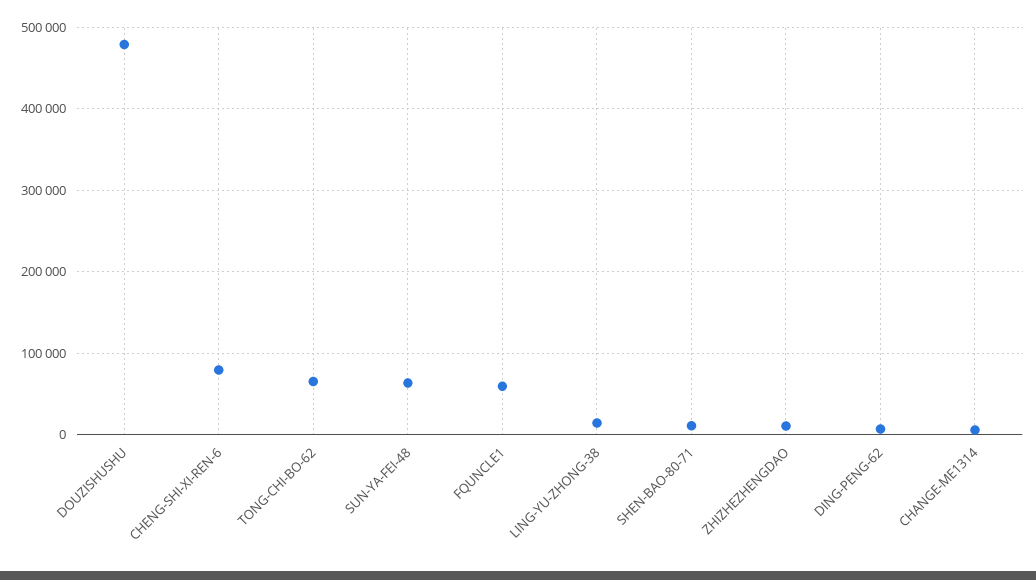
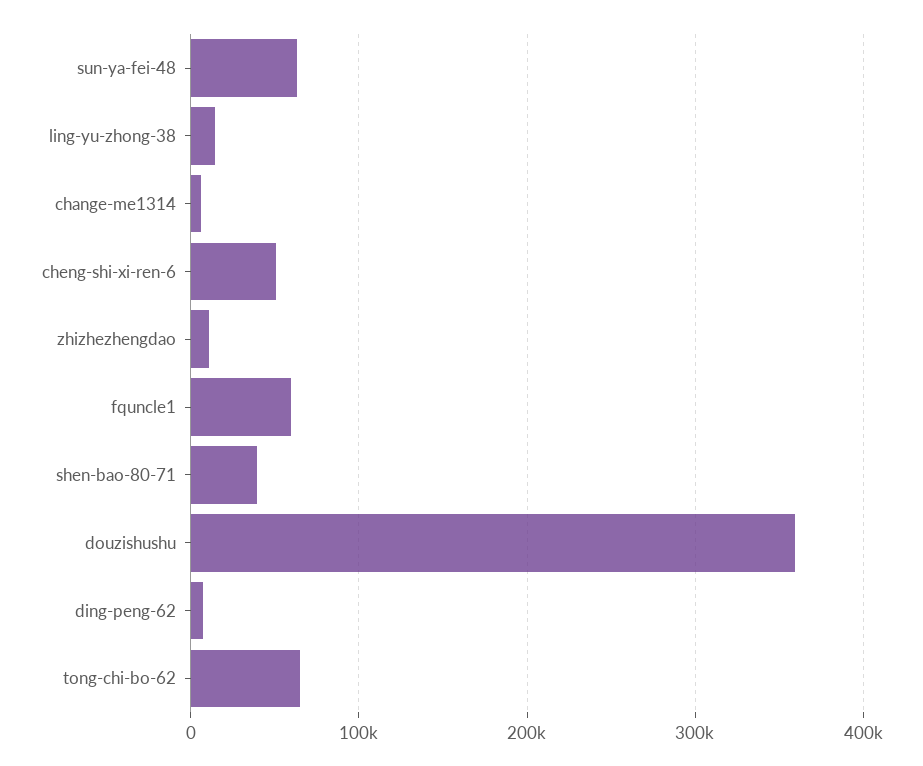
  {
-   "DOUZISHUSHU": 480000,
+   "DOUZISHUSHU": 360000,
-   "CHENG-SHI-XI-REN-6": 80000,
+   "CHENG-SHI-XI-REN-6": 50000,
    "TONG-CHI-BO-62": 70000,
    "SUN-YA-FEI-48": 60000,
    "FQUNCLE1": 60000,
    "LING-YU-ZHONG-38": 10000,
-   "SHEN-BAO-80-71": 10000,
+   "SHEN-BAO-80-71": 40000,
    "ZHIZHEZHENGDAO": 10000,
    "DING-PENG-62": 10000,
    "CHANGE-ME1314": 10000
  }

